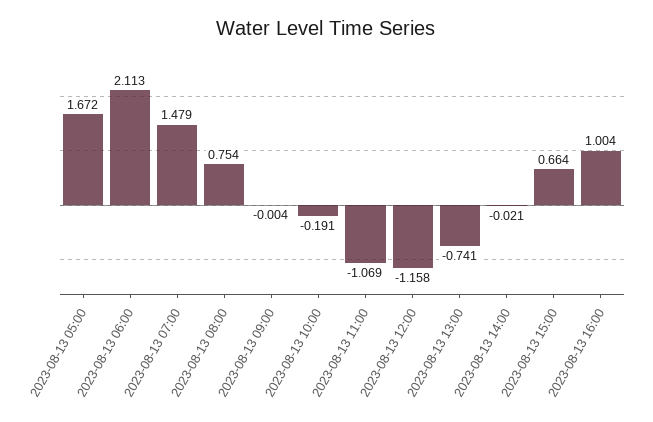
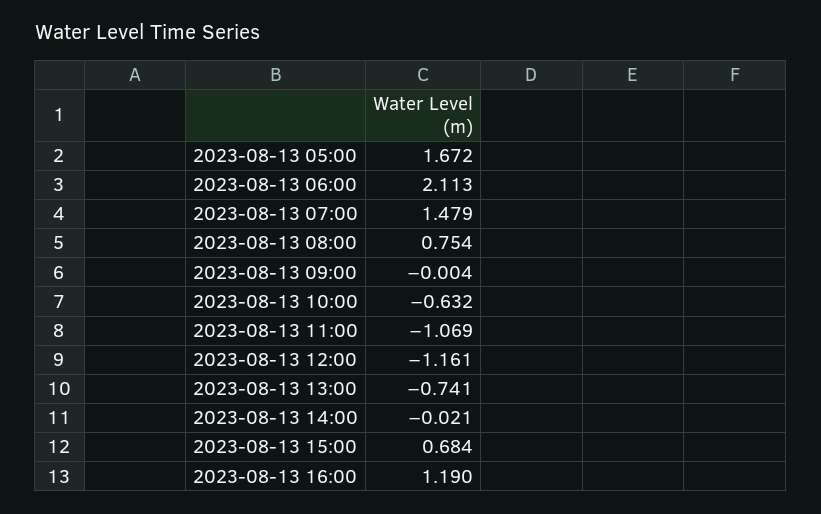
  {
    "2023-08-13 05:00": 1.672,
    "2023-08-13 06:00": 2.113,
    "2023-08-13 07:00": 1.479,
    "2023-08-13 08:00": 0.754,
    "2023-08-13 09:00": -0.004,
-   "2023-08-13 10:00": -0.191,
+   "2023-08-13 10:00": -0.632,
    "2023-08-13 11:00": -1.069,
-   "2023-08-13 12:00": -1.158,
+   "2023-08-13 12:00": -1.161,
    "2023-08-13 13:00": -0.741,
    "2023-08-13 14:00": -0.021,
-   "2023-08-13 15:00": 0.664,
+   "2023-08-13 15:00": 0.684,
-   "2023-08-13 16:00": 1.004
+   "2023-08-13 16:00": 1.19
  }

